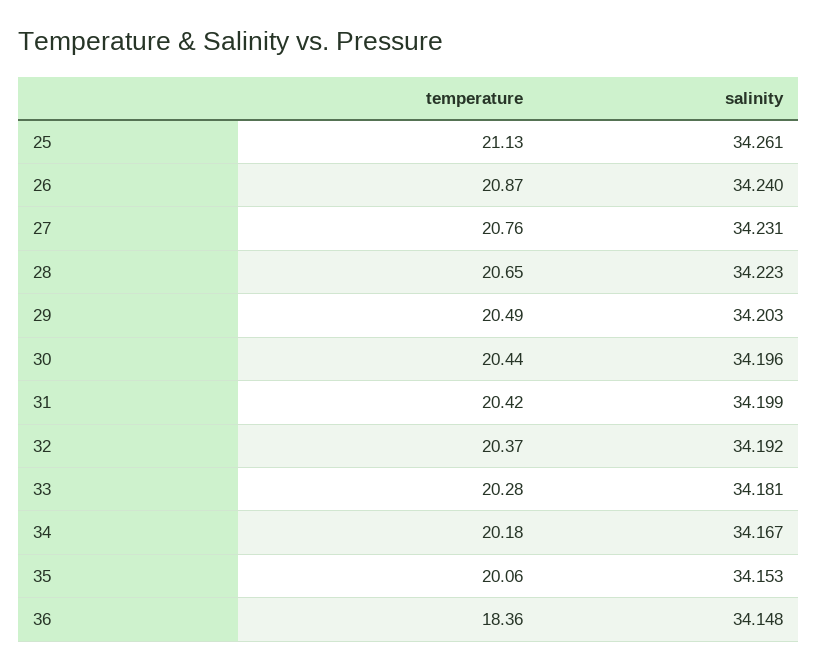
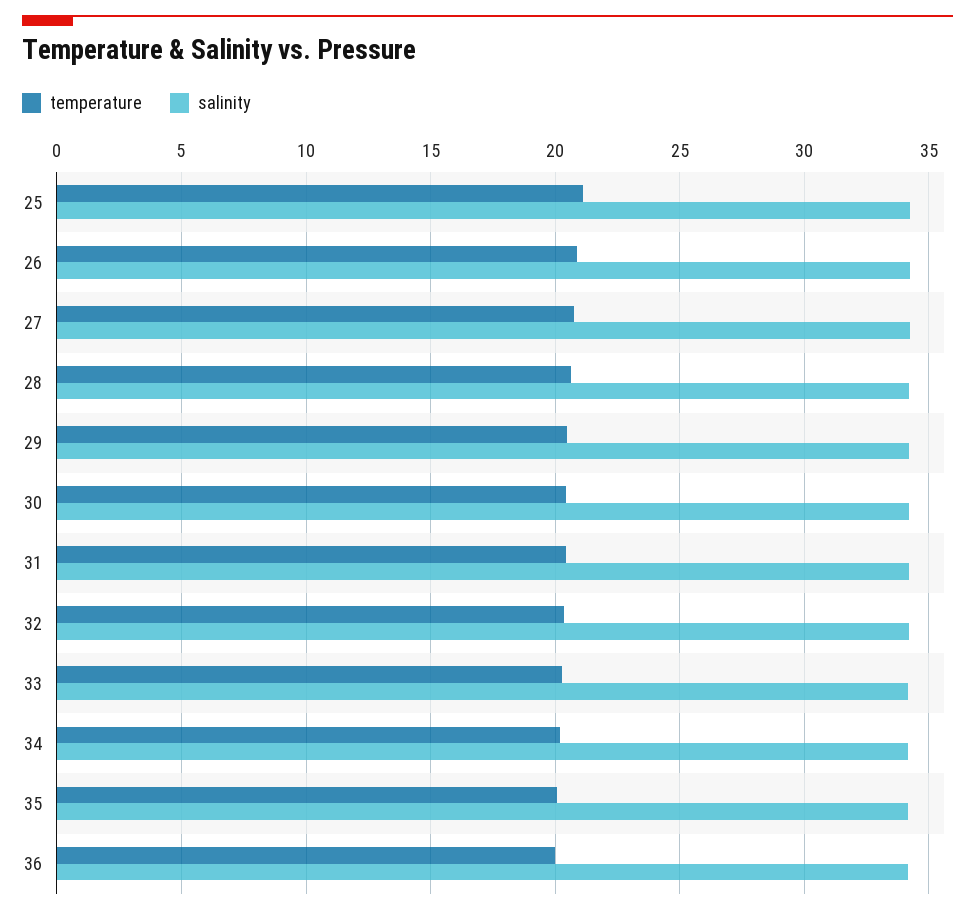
  {
    "temperature": {
      "25": 21.13,
      "26": 20.87,
      "27": 20.76,
      "28": 20.65,
      "29": 20.49,
      "30": 20.44,
      "31": 20.42,
      "32": 20.37,
      "33": 20.28,
      "34": 20.18,
      "35": 20.06,
-     "36": 18.36
+     "36": 20
    },
    "salinity": {
      "25": 34.261,
      "26": 34.24,
      "27": 34.231,
      "28": 34.223,
      "29": 34.203,
      "30": 34.196,
      "31": 34.199,
      "32": 34.192,
      "33": 34.181,
      "34": 34.167,
      "35": 34.153,
      "36": 34.148
    }
  }

